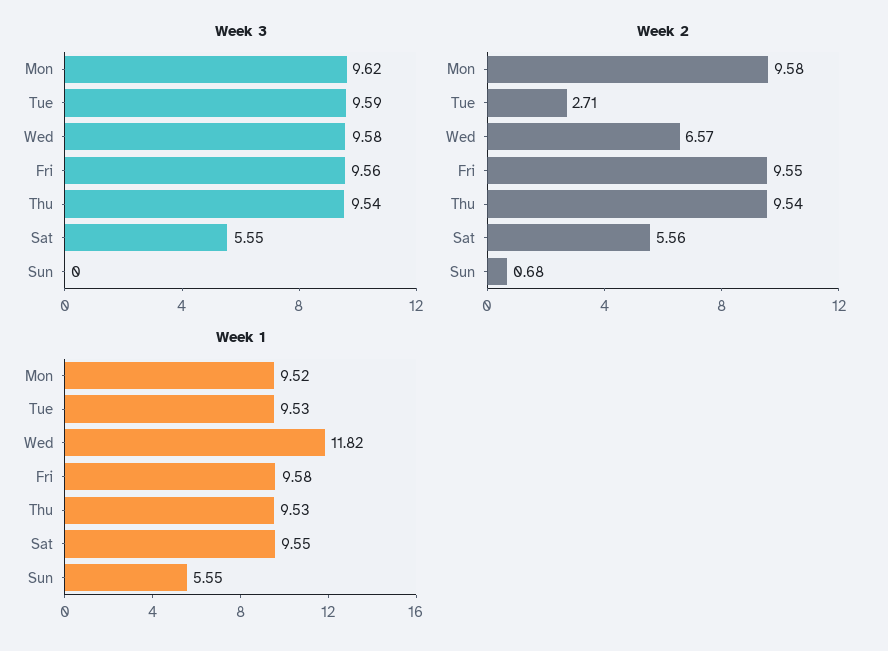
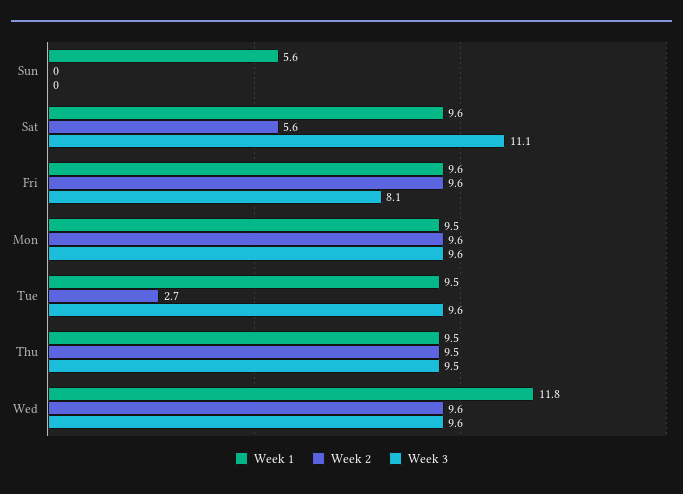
  {
    "Week 3": {
      "Mon": 9.62,
      "Tue": 9.59,
      "Wed": 9.58,
-     "Fri": 9.56,
+     "Fri": 8.1,
      "Thu": 9.54,
-     "Sat": 5.55,
+     "Sat": 11.1,
      "Sun": 0
    },
    "Week 2": {
      "Mon": 9.58,
      "Tue": 2.71,
-     "Wed": 6.57,
+     "Wed": 9.6,
      "Fri": 9.55,
      "Thu": 9.54,
      "Sat": 5.56,
-     "Sun": 0.68
+     "Sun": 0
    },
    "Week 1": {
      "Mon": 9.52,
      "Tue": 9.53,
      "Wed": 11.82,
      "Fri": 9.58,
      "Thu": 9.53,
      "Sat": 9.55,
      "Sun": 5.55
    }
  }

